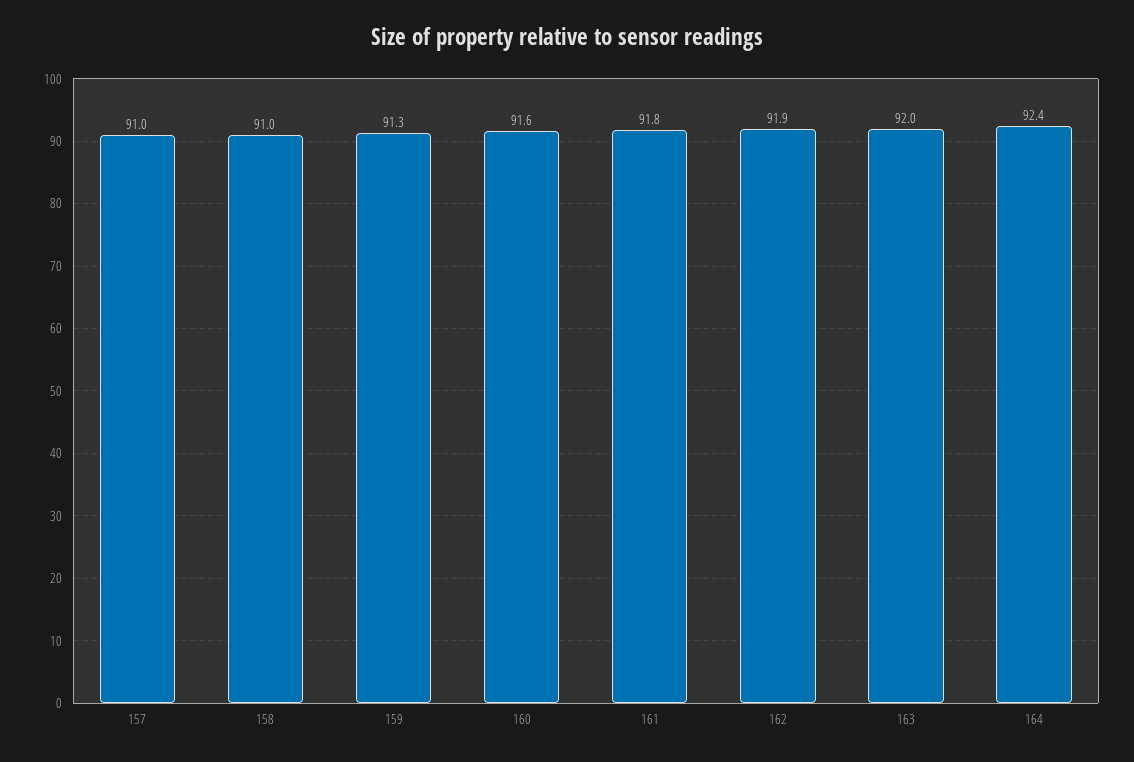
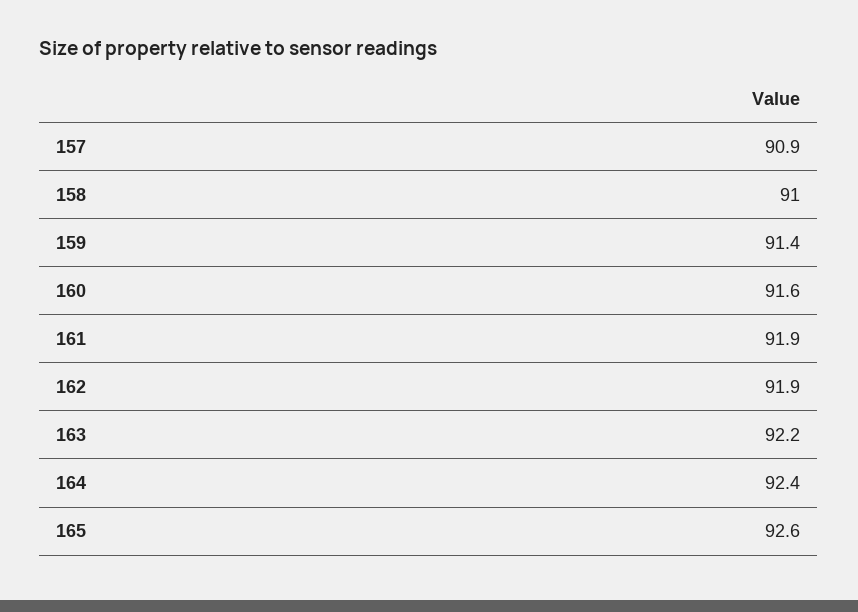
  {
-   "157": 91,
+   "157": 90.9,
    "158": 91,
-   "159": 91.3,
+   "159": 91.4,
    "160": 91.6,
-   "161": 91.8,
+   "161": 91.9,
    "162": 91.9,
-   "163": 92,
+   "163": 92.2,
-   "164": 92.4
+   "164": 92.4,
+   "165": 92.6
  }

